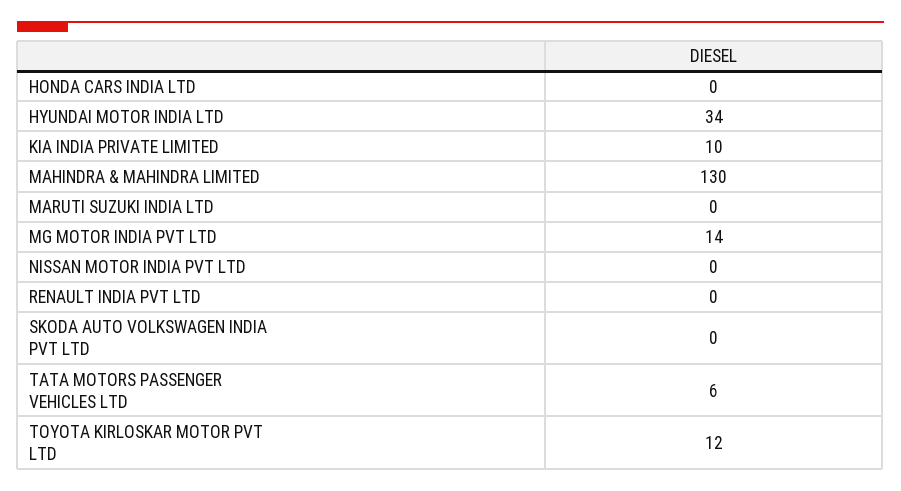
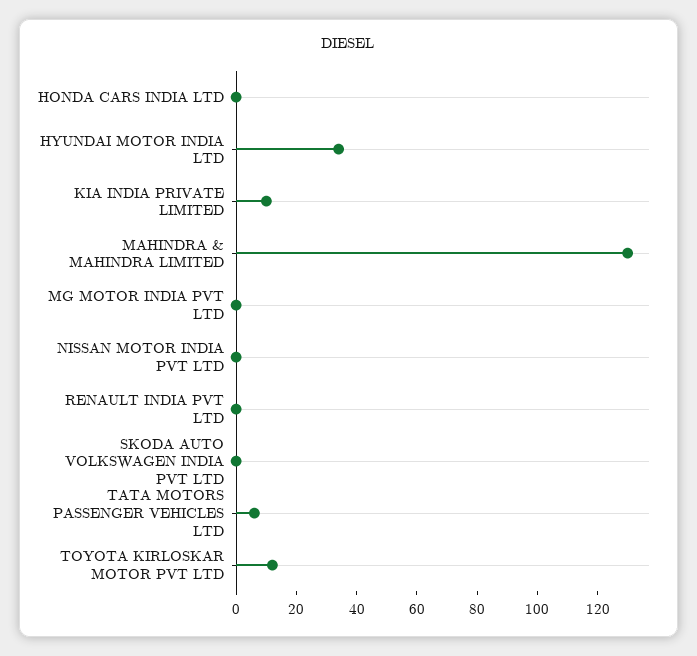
  {
    "HONDA CARS INDIA LTD": 0,
    "HYUNDAI MOTOR INDIA LTD": 34,
    "KIA INDIA PRIVATE LIMITED": 10,
    "MAHINDRA & MAHINDRA LIMITED": 130,
-   "MARUTI SUZUKI INDIA LTD": 0,
-   "MG MOTOR INDIA PVT LTD": 14,
+   "MG MOTOR INDIA PVT LTD": 0,
    "NISSAN MOTOR INDIA PVT LTD": 0,
    "RENAULT INDIA PVT LTD": 0,
    "SKODA AUTO VOLKSWAGEN INDIA PVT LTD": 0,
    "TATA MOTORS PASSENGER VEHICLES LTD": 6,
    "TOYOTA KIRLOSKAR MOTOR PVT LTD": 12
  }

